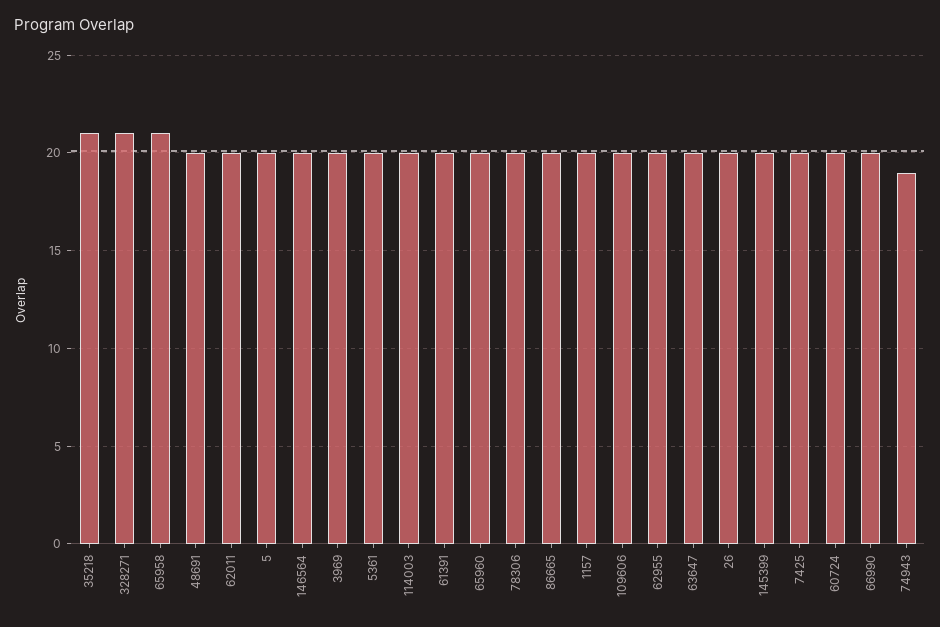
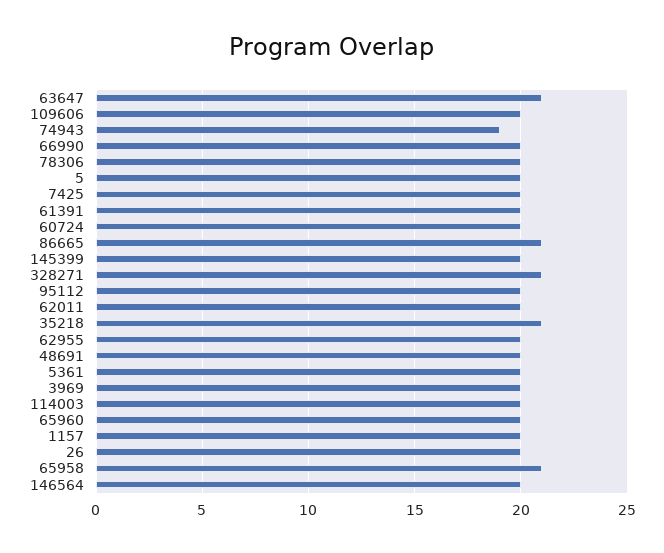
  {
    "35218": 21,
    "328271": 21,
    "65958": 21,
    "48691": 20,
    "62011": 20,
    "5": 20,
    "146564": 20,
    "3969": 20,
    "5361": 20,
    "114003": 20,
    "61391": 20,
    "65960": 20,
    "78306": 20,
-   "86665": 20,
+   "86665": 21,
    "1157": 20,
    "109606": 20,
    "62955": 20,
-   "63647": 20,
+   "63647": 21,
    "26": 20,
    "145399": 20,
    "7425": 20,
    "60724": 20,
    "66990": 20,
-   "74943": 19
+   "74943": 19,
+   "95112": 20
  }

